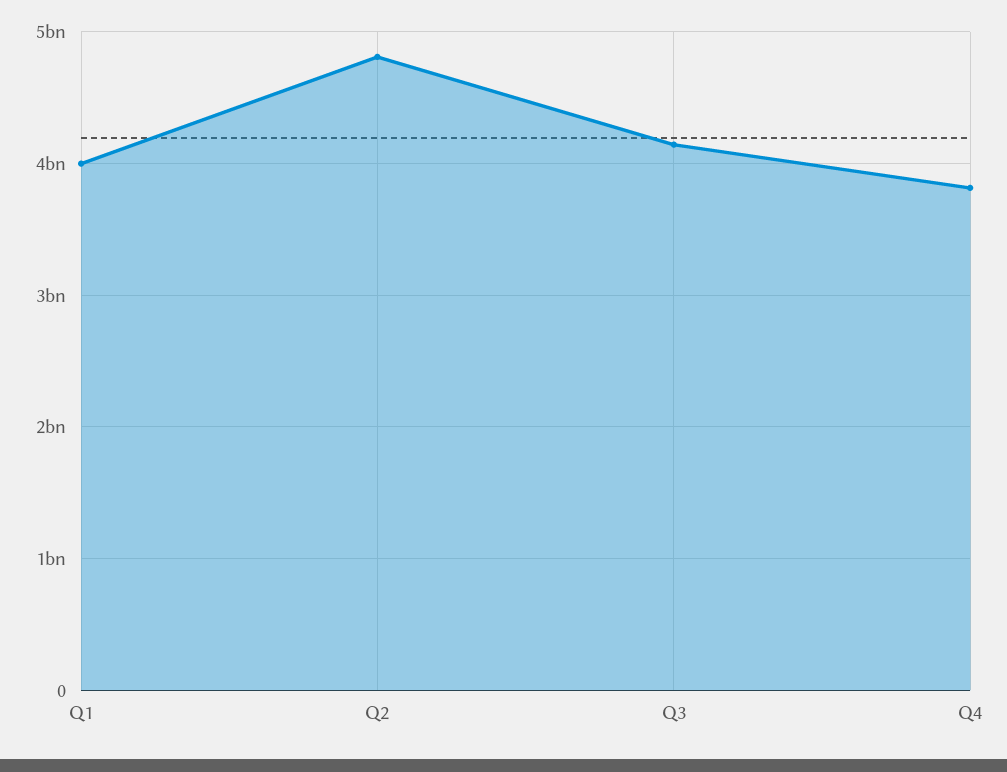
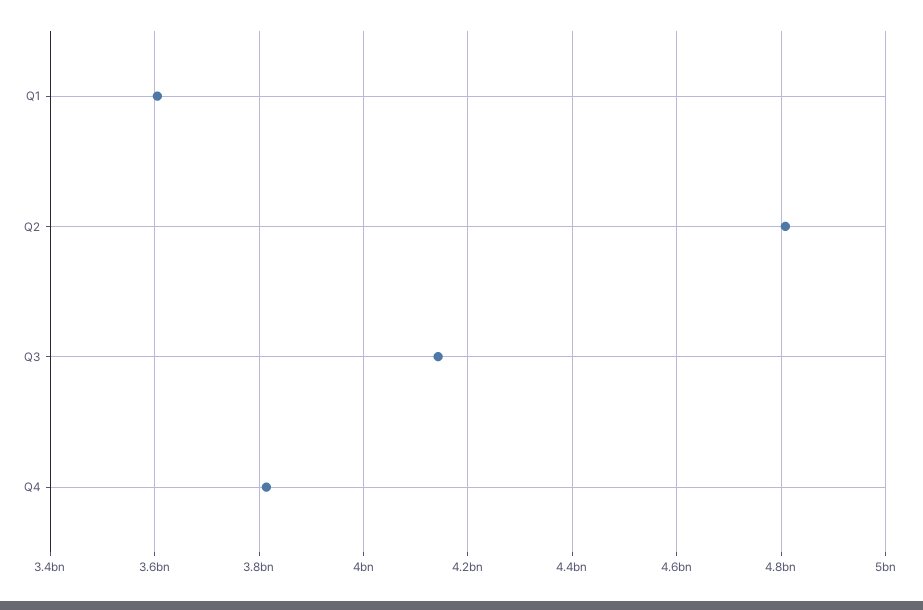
  {
-   "Q1": 4000000000,
+   "Q1": 3600000000,
    "Q2": 4800000000,
    "Q3": 4140000000,
    "Q4": 3820000000
  }

